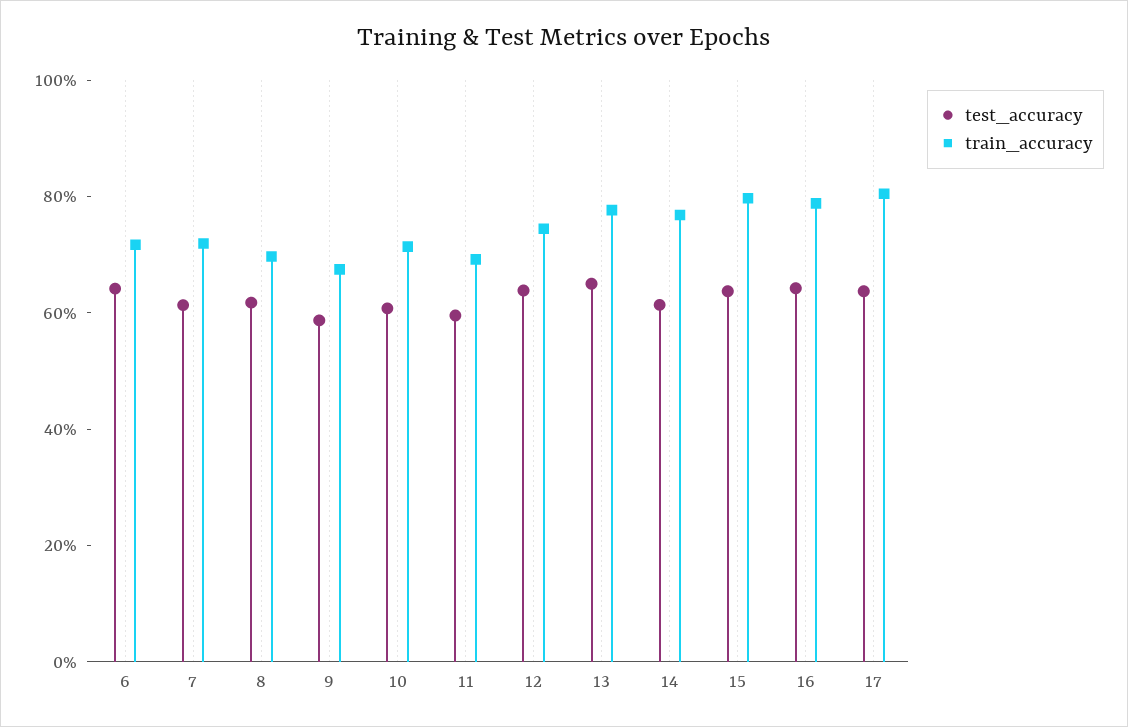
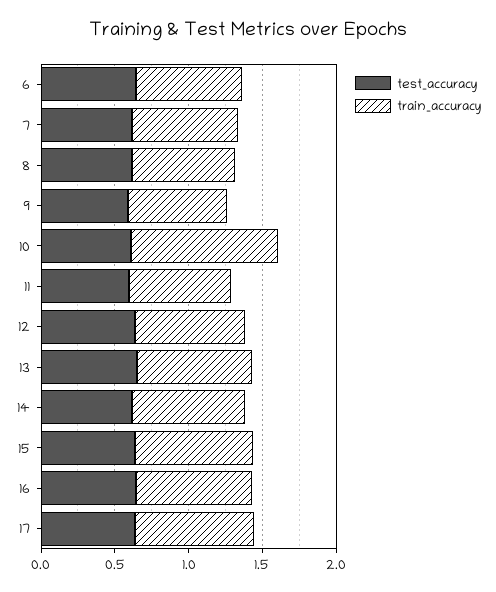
  {
    "test_accuracy": {
      "6": 0.65,
      "7": 0.6,
      "8": 0.6,
      "9": 0.6,
      "10": 0.6,
      "11": 0.6,
      "12": 0.65,
      "13": 0.65,
      "14": 0.6,
      "15": 0.65,
      "16": 0.65,
      "17": 0.65
    },
    "train_accuracy": {
      "6": 0.7,
      "7": 0.7,
      "8": 0.7,
      "9": 0.65,
-     "10": 0.7,
+     "10": 1,
      "11": 0.7,
      "12": 0.75,
      "13": 0.8,
      "14": 0.75,
      "15": 0.8,
      "16": 0.8,
      "17": 0.8
    }
  }

